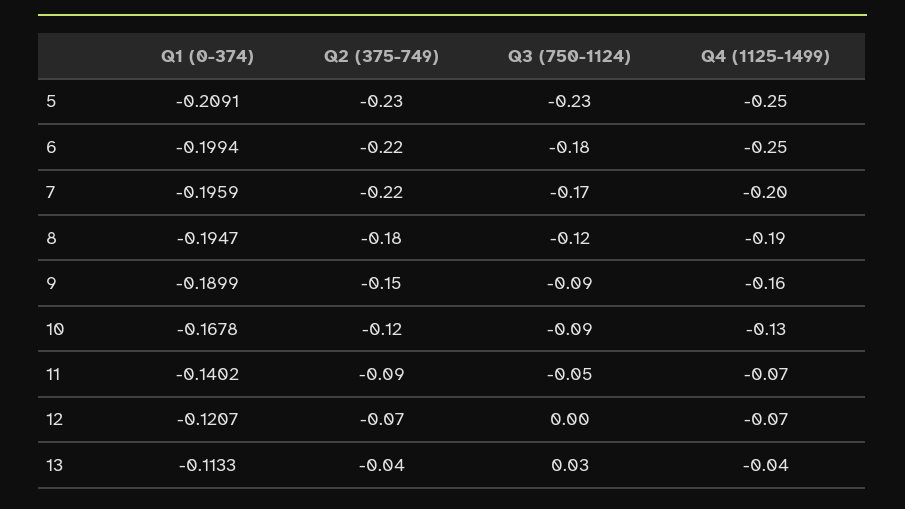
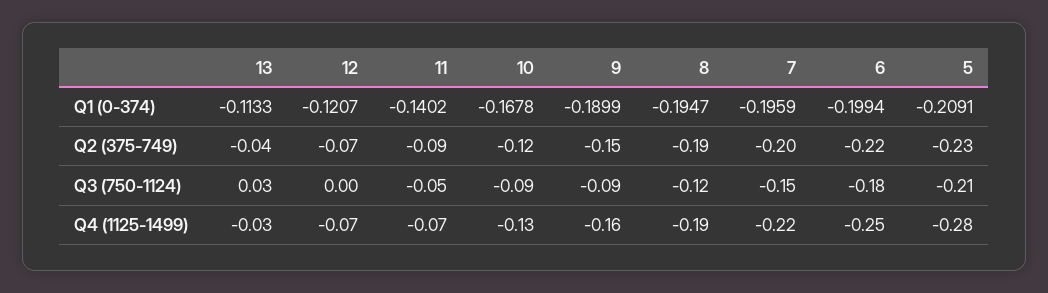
  {
    "Q1 (0-374)": {
      "5": -0.2091,
      "6": -0.1994,
      "7": -0.1959,
      "8": -0.1947,
      "9": -0.1899,
      "10": -0.1678,
      "11": -0.1402,
      "12": -0.1207,
      "13": -0.1133
    },
    "Q2 (375-749)": {
      "5": -0.23,
      "6": -0.22,
-     "7": -0.22,
+     "7": -0.2,
-     "8": -0.18,
+     "8": -0.19,
      "9": -0.15,
      "10": -0.12,
      "11": -0.09,
      "12": -0.07,
      "13": -0.04
    },
    "Q3 (750-1124)": {
-     "5": -0.23,
+     "5": -0.21,
      "6": -0.18,
-     "7": -0.17,
+     "7": -0.15,
      "8": -0.12,
      "9": -0.09,
      "10": -0.09,
      "11": -0.05,
      "12": 0,
      "13": 0.03
    },
    "Q4 (1125-1499)": {
-     "5": -0.25,
+     "5": -0.28,
      "6": -0.25,
-     "7": -0.2,
+     "7": -0.22,
      "8": -0.19,
      "9": -0.16,
      "10": -0.13,
      "11": -0.07,
      "12": -0.07,
-     "13": -0.04
+     "13": -0.03
    }
  }

